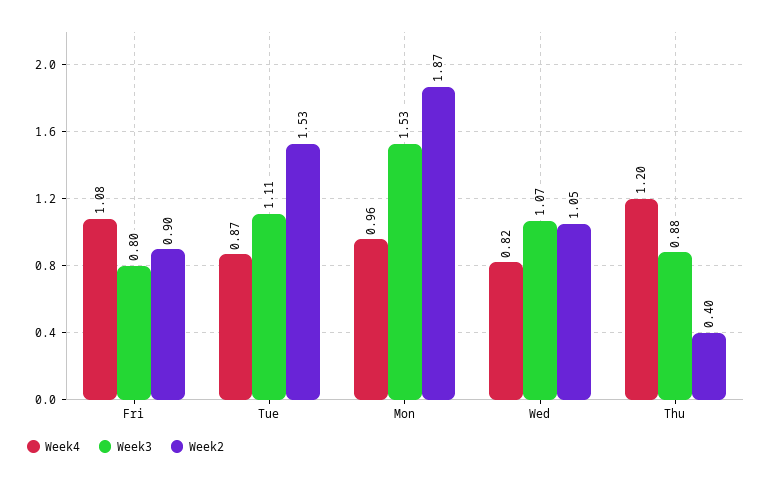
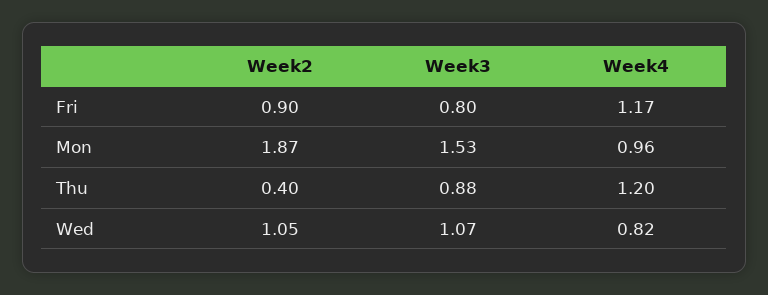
  {
    "Week4": {
-     "Fri": 1.08,
+     "Fri": 1.17,
-     "Tue": 0.87,
      "Mon": 0.96,
      "Wed": 0.82,
      "Thu": 1.2
    },
    "Week3": {
      "Fri": 0.8,
-     "Tue": 1.11,
      "Mon": 1.53,
      "Wed": 1.07,
      "Thu": 0.88
    },
    "Week2": {
      "Fri": 0.9,
-     "Tue": 1.53,
      "Mon": 1.87,
      "Wed": 1.05,
      "Thu": 0.4
    }
  }

